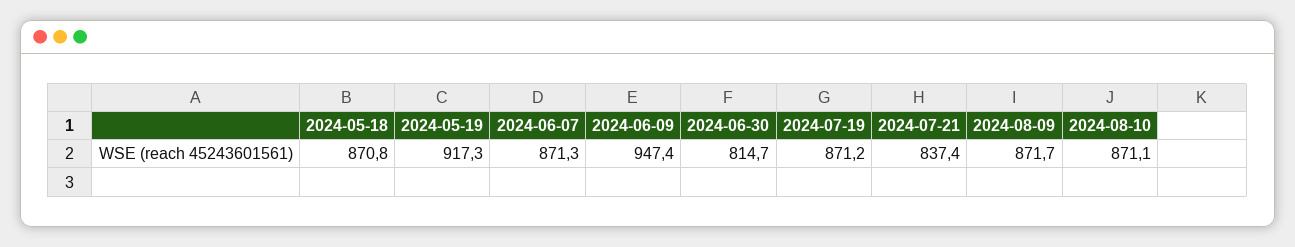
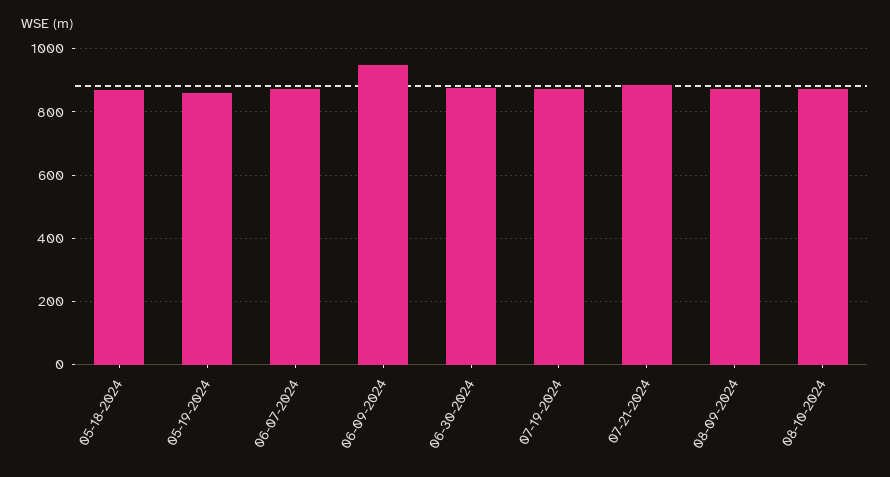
  {
    "2024-05-18": 870.8,
-   "2024-05-19": 917.3,
+   "2024-05-19": 860,
    "2024-06-07": 871.3,
    "2024-06-09": 947.4,
-   "2024-06-30": 814.7,
+   "2024-06-30": 880,
    "2024-07-19": 871.2,
-   "2024-07-21": 837.4,
+   "2024-07-21": 880,
    "2024-08-09": 871.7,
    "2024-08-10": 871.1
  }

